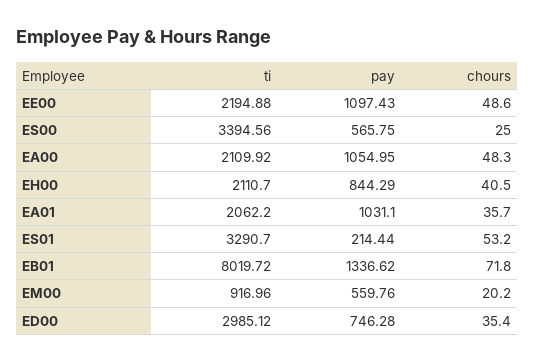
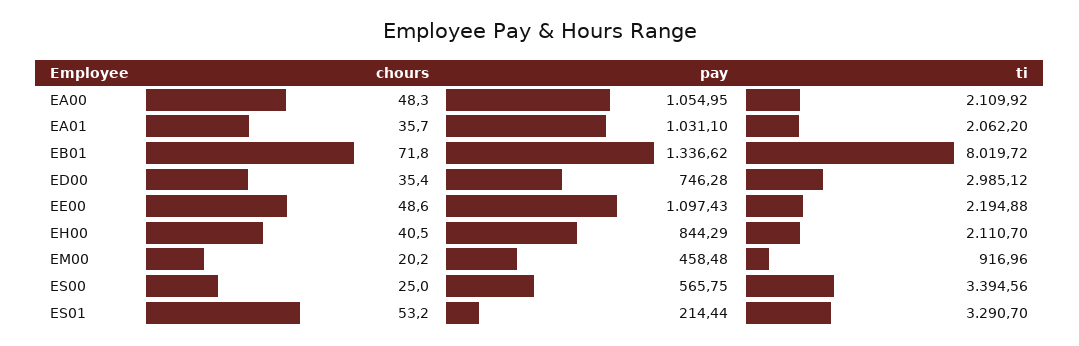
  {
    "ti": {
      "EE00": 2194.88,
      "ES00": 3394.56,
      "EA00": 2109.92,
      "EH00": 2110.7,
      "EA01": 2062.2,
      "ES01": 3290.7,
      "EB01": 8019.72,
      "EM00": 916.96,
      "ED00": 2985.12
    },
    "pay": {
      "EE00": 1097.43,
      "ES00": 565.75,
      "EA00": 1054.95,
      "EH00": 844.29,
      "EA01": 1031.1,
      "ES01": 214.44,
      "EB01": 1336.62,
-     "EM00": 559.76,
+     "EM00": 458.48,
      "ED00": 746.28
    },
    "chours": {
      "EE00": 48.6,
      "ES00": 25,
      "EA00": 48.3,
      "EH00": 40.5,
      "EA01": 35.7,
      "ES01": 53.2,
      "EB01": 71.8,
      "EM00": 20.2,
      "ED00": 35.4
    }
  }

